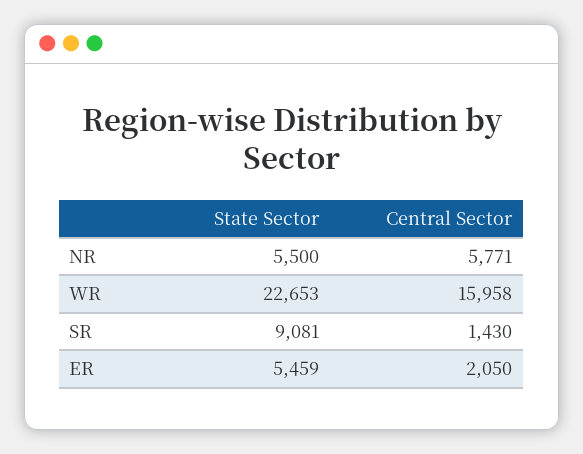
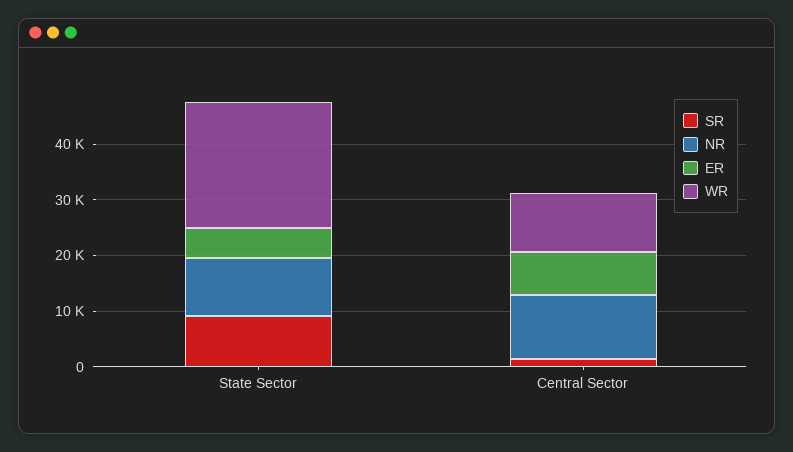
  {
    "NR": {
-     "State Sector": 5500,
+     "State Sector": 10000,
-     "Central Sector": 5771
+     "Central Sector": 12000
    },
    "WR": {
      "State Sector": 22653,
-     "Central Sector": 15958
+     "Central Sector": 10000
    },
    "SR": {
      "State Sector": 9081,
      "Central Sector": 1430
    },
    "ER": {
      "State Sector": 5459,
-     "Central Sector": 2050
+     "Central Sector": 8000
    }
  }

